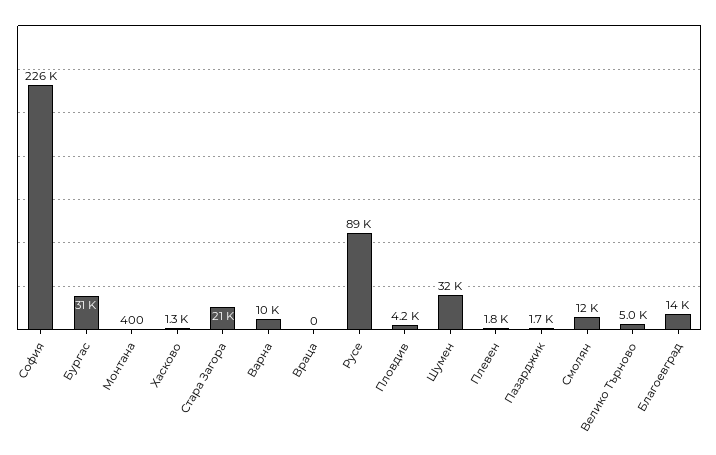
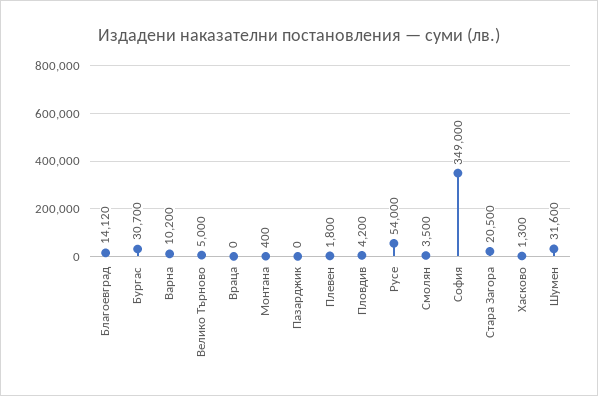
  {
-   "София": 226000,
+   "София": 349000,
    "Бургас": 30700,
    "Монтана": 400,
    "Хасково": 1300,
    "Стара Загора": 20500,
    "Варна": 10200,
    "Враца": 0,
-   "Русе": 89000,
+   "Русе": 54000,
    "Пловдив": 4200,
    "Шумен": 31600,
    "Плевен": 1800,
-   "Пазарджик": 1700,
+   "Пазарджик": 0,
-   "Смолян": 12000,
+   "Смолян": 3500,
    "Велико Търново": 5000,
    "Благоевград": 14120
  }

